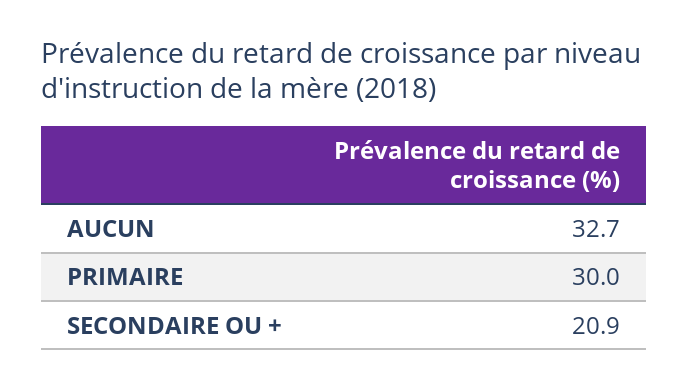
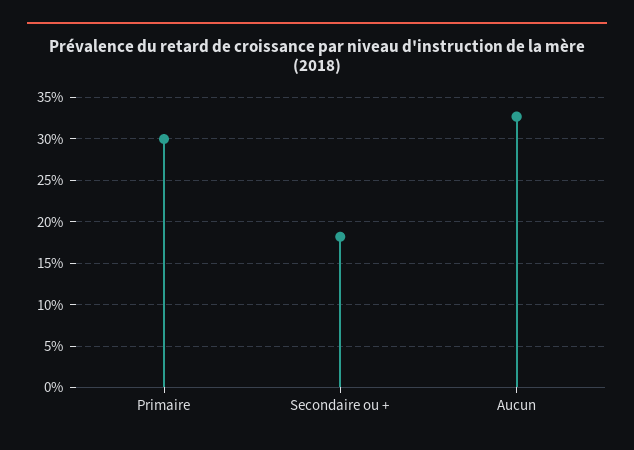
  {
    "AUCUN": 32.7,
    "PRIMAIRE": 30,
-   "SECONDAIRE OU +": 20.9
+   "SECONDAIRE OU +": 18
  }

